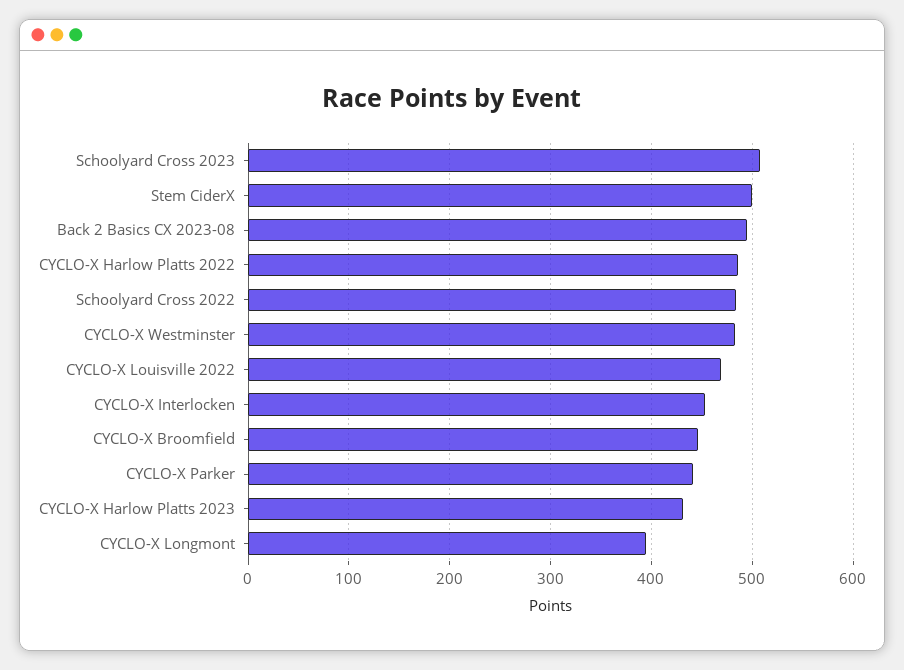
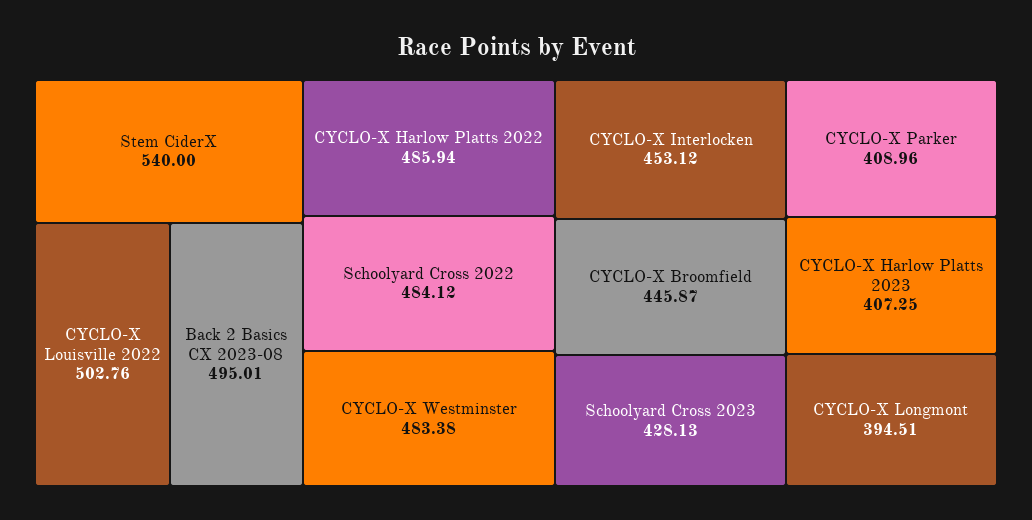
  {
-   "Schoolyard Cross 2023": 510,
+   "Schoolyard Cross 2023": 428.13,
-   "Stem CiderX": 500,
+   "Stem CiderX": 540,
    "Back 2 Basics CX 2023-08": 495.01,
    "CYCLO-X Harlow Platts 2022": 485.94,
    "Schoolyard Cross 2022": 484.12,
    "CYCLO-X Westminster": 483.38,
-   "CYCLO-X Louisville 2022": 470,
+   "CYCLO-X Louisville 2022": 502.76,
    "CYCLO-X Interlocken": 453.12,
    "CYCLO-X Broomfield": 445.87,
-   "CYCLO-X Parker": 440,
+   "CYCLO-X Parker": 408.96,
-   "CYCLO-X Harlow Platts 2023": 430,
+   "CYCLO-X Harlow Platts 2023": 407.25,
    "CYCLO-X Longmont": 394.51
  }

